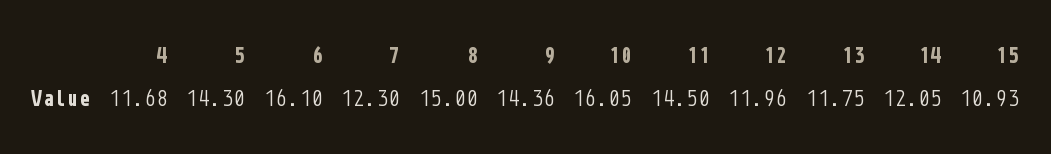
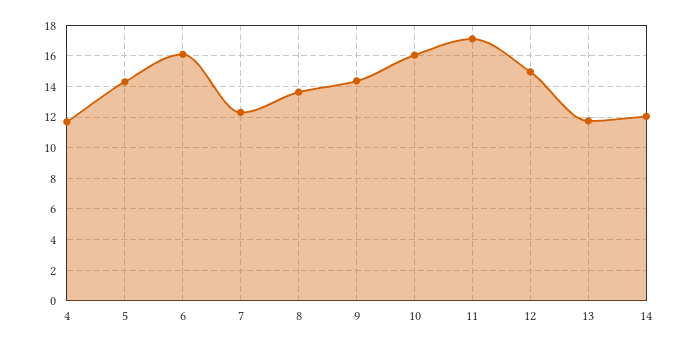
  {
    "4": 11.68,
    "5": 14.3,
    "6": 16.1,
    "7": 12.3,
-   "8": 15,
+   "8": 13.5,
    "9": 14.36,
    "10": 16.05,
-   "11": 14.5,
+   "11": 17,
-   "12": 11.96,
+   "12": 15,
    "13": 11.75,
-   "14": 12.05,
+   "14": 12.05
-   "15": 10.93
  }

